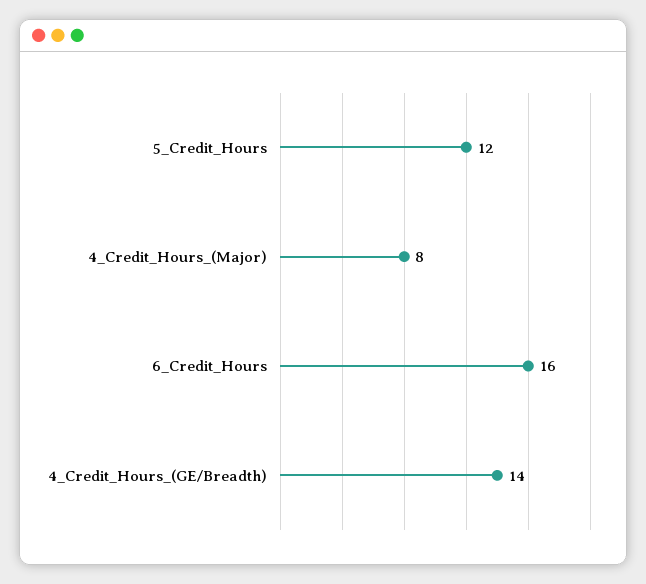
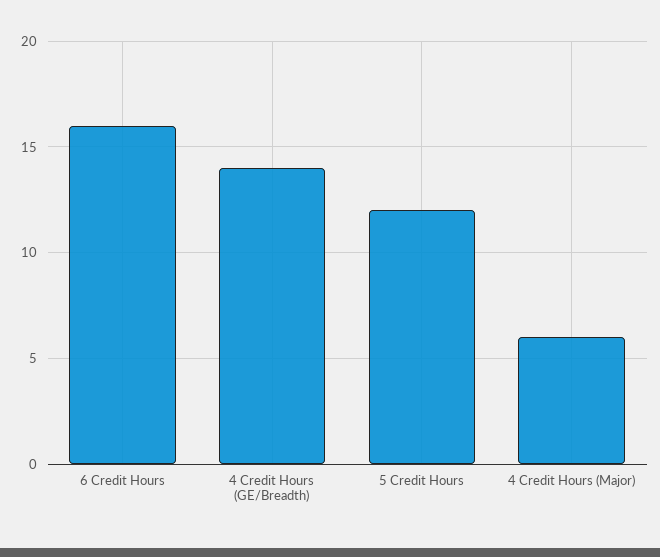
  {
    "5_Credit_Hours": 12,
-   "4_Credit_Hours_(Major)": 8,
+   "4_Credit_Hours_(Major)": 6,
    "6_Credit_Hours": 16,
    "4_Credit_Hours_(GE/Breadth)": 14
  }

